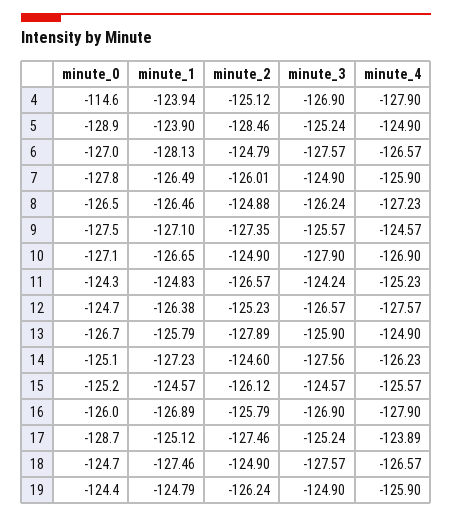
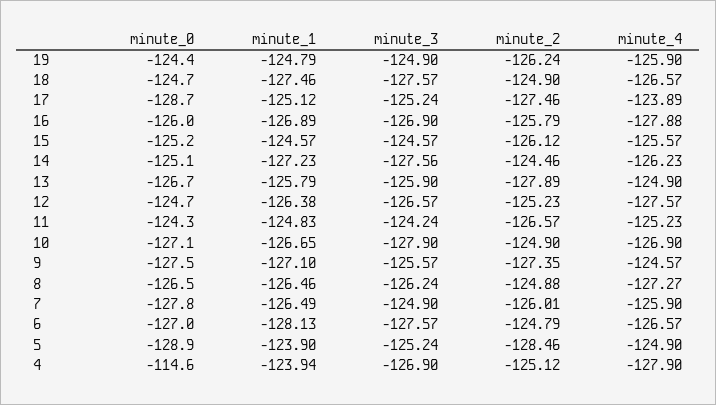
  {
    "minute_0": {
      "4": -114.6,
      "5": -128.9,
      "6": -127,
      "7": -127.8,
      "8": -126.5,
      "9": -127.5,
      "10": -127.1,
      "11": -124.3,
      "12": -124.7,
      "13": -126.7,
      "14": -125.1,
      "15": -125.2,
      "16": -126,
      "17": -128.7,
      "18": -124.7,
      "19": -124.4
    },
    "minute_1": {
      "4": -123.94,
      "5": -123.9,
      "6": -128.13,
      "7": -126.49,
      "8": -126.46,
      "9": -127.1,
      "10": -126.65,
      "11": -124.83,
      "12": -126.38,
      "13": -125.79,
      "14": -127.23,
      "15": -124.57,
      "16": -126.89,
      "17": -125.12,
      "18": -127.46,
      "19": -124.79
    },
    "minute_2": {
      "4": -125.12,
      "5": -128.46,
      "6": -124.79,
      "7": -126.01,
      "8": -124.88,
      "9": -127.35,
      "10": -124.9,
      "11": -126.57,
      "12": -125.23,
      "13": -127.89,
-     "14": -124.6,
+     "14": -124.46,
      "15": -126.12,
      "16": -125.79,
      "17": -127.46,
      "18": -124.9,
      "19": -126.24
    },
    "minute_3": {
      "4": -126.9,
      "5": -125.24,
      "6": -127.57,
      "7": -124.9,
      "8": -126.24,
      "9": -125.57,
      "10": -127.9,
      "11": -124.24,
      "12": -126.57,
      "13": -125.9,
      "14": -127.56,
      "15": -124.57,
      "16": -126.9,
      "17": -125.24,
      "18": -127.57,
      "19": -124.9
    },
    "minute_4": {
      "4": -127.9,
      "5": -124.9,
      "6": -126.57,
      "7": -125.9,
-     "8": -127.23,
+     "8": -127.27,
      "9": -124.57,
      "10": -126.9,
      "11": -125.23,
      "12": -127.57,
      "13": -124.9,
      "14": -126.23,
      "15": -125.57,
-     "16": -127.9,
+     "16": -127.88,
      "17": -123.89,
      "18": -126.57,
      "19": -125.9
    }
  }

